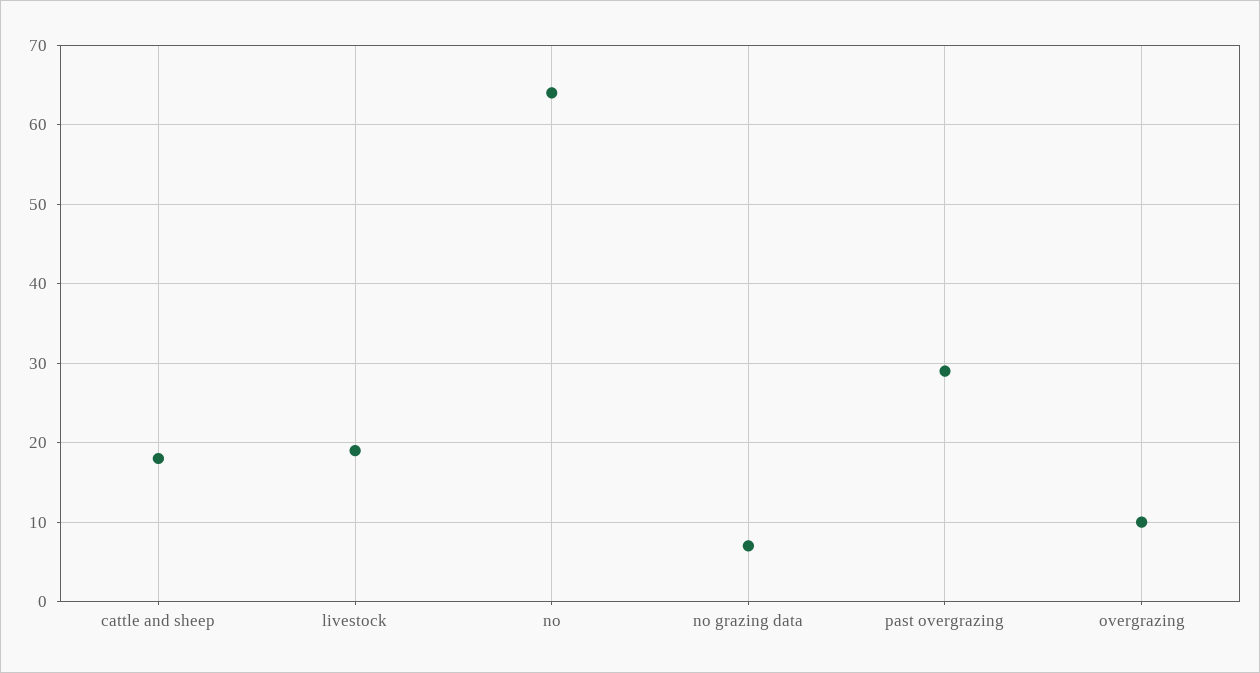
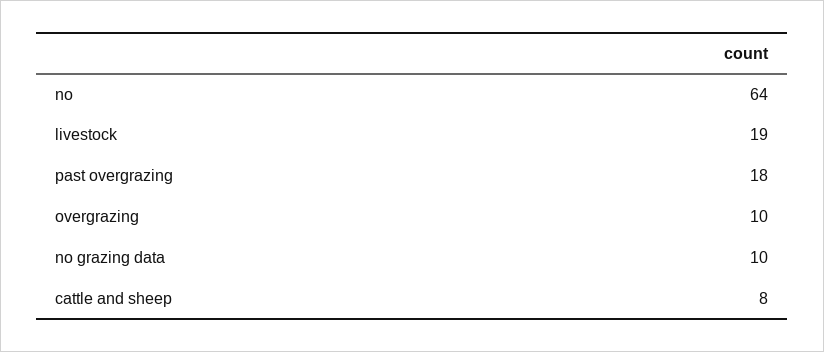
  {
-   "cattle and sheep": 18,
+   "cattle and sheep": 8,
    "livestock": 19,
    "no": 64,
-   "no grazing data": 7,
+   "no grazing data": 10,
-   "past overgrazing": 29,
+   "past overgrazing": 18,
    "overgrazing": 10
  }

